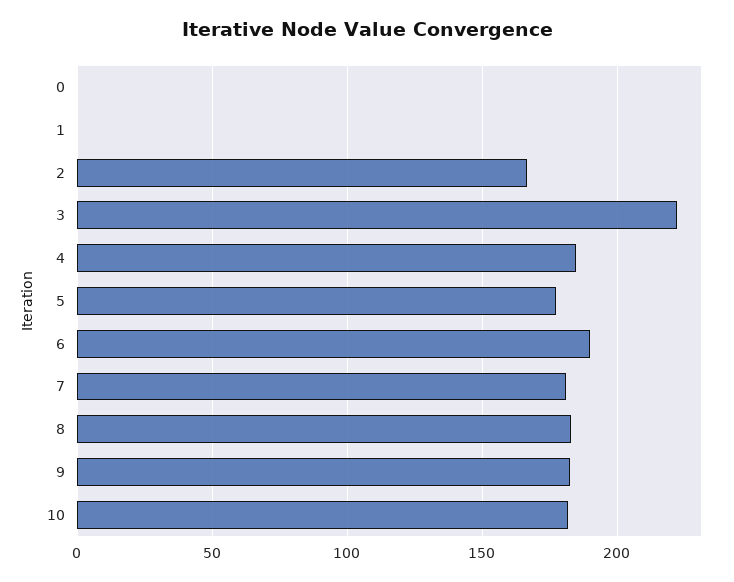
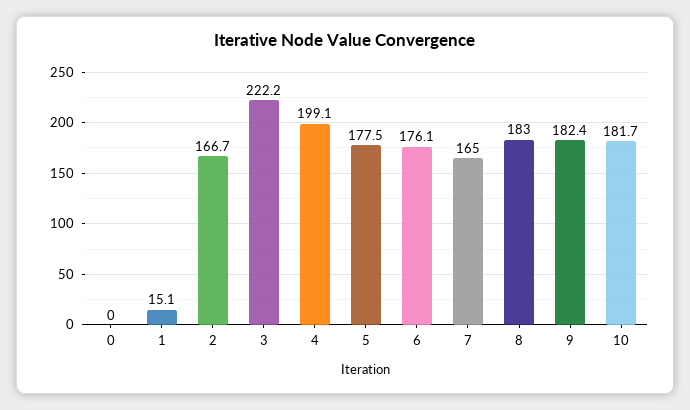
  {
    "0": 0,
-   "1": 0,
+   "1": 15.1,
    "2": 166.7,
    "3": 222.2,
-   "4": 185,
+   "4": 199.1,
    "5": 177.5,
-   "6": 190,
+   "6": 176.1,
-   "7": 180,
+   "7": 165,
    "8": 183,
    "9": 182.4,
    "10": 181.7
  }

